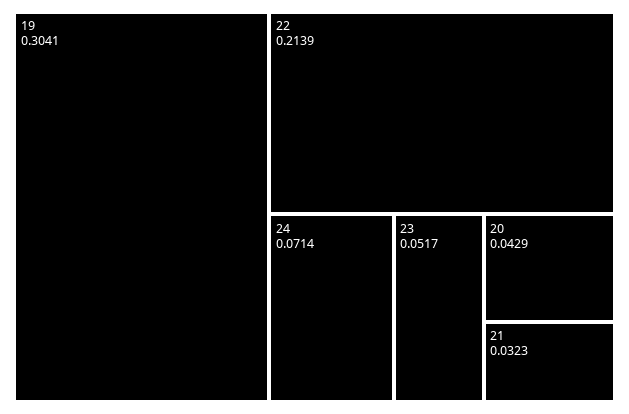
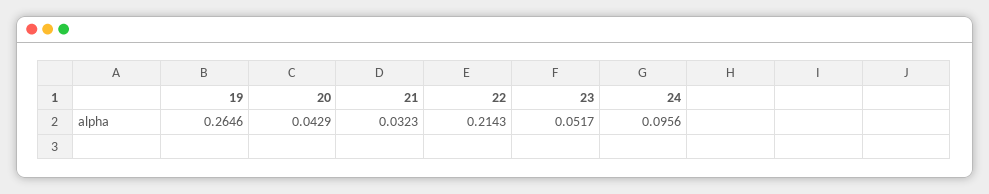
  {
-   "19": 0.3041,
+   "19": 0.2646,
-   "22": 0.2139,
+   "22": 0.2143,
-   "24": 0.0714,
+   "24": 0.0956,
    "23": 0.0517,
    "20": 0.0429,
    "21": 0.0323
  }

